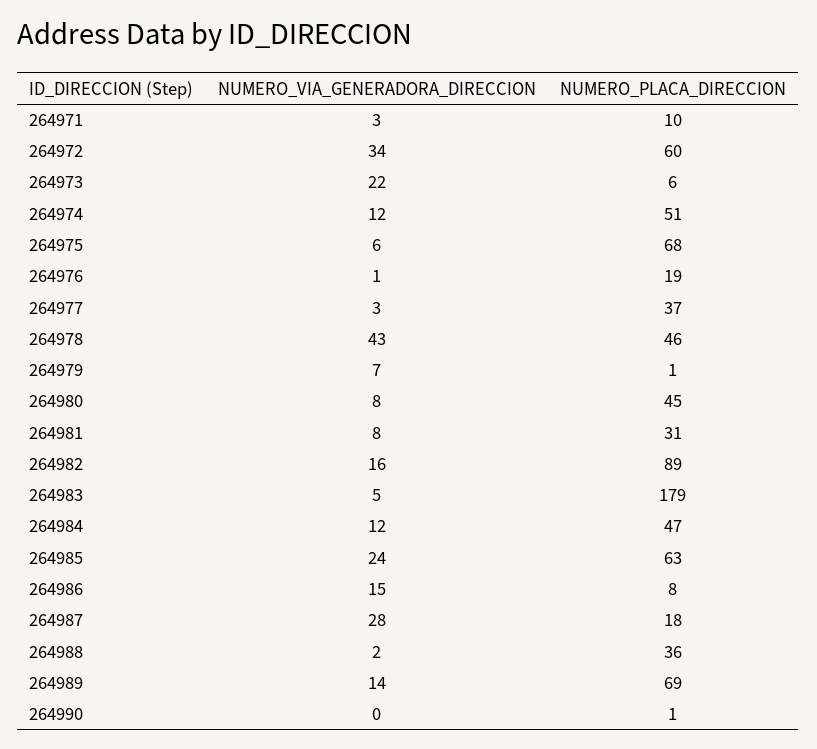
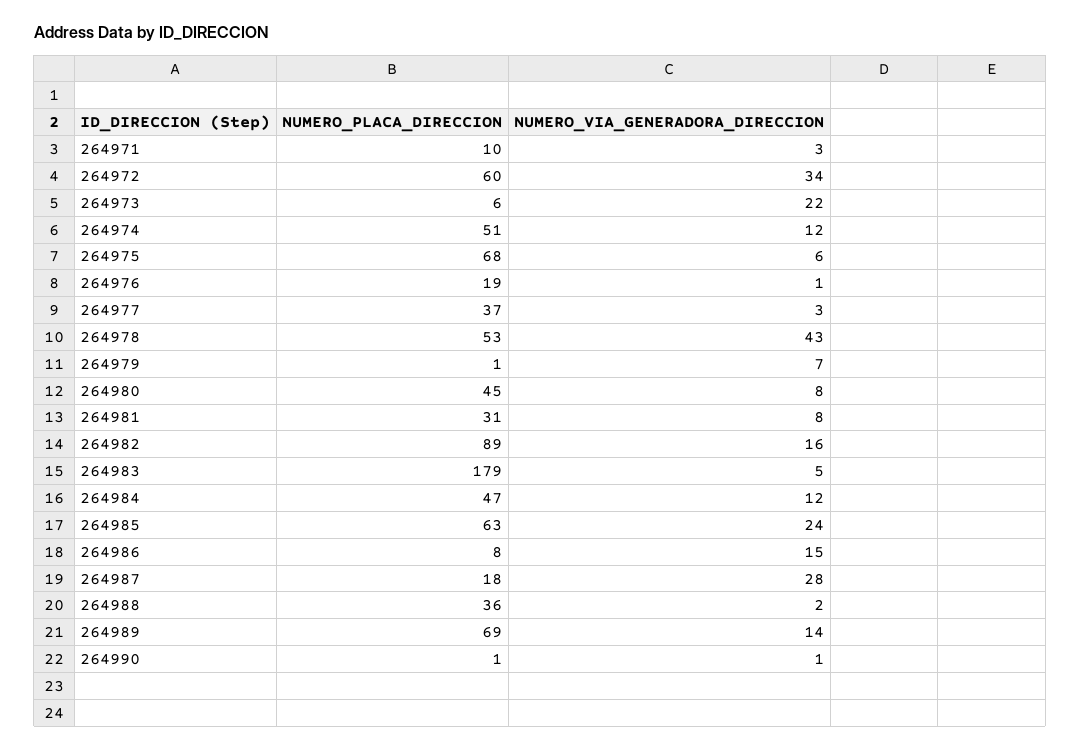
  {
    "NUMERO_VIA_GENERADORA_DIRECCION": {
      "264971": 3,
      "264972": 34,
      "264973": 22,
      "264974": 12,
      "264975": 6,
      "264976": 1,
      "264977": 3,
      "264978": 43,
      "264979": 7,
      "264980": 8,
      "264981": 8,
      "264982": 16,
      "264983": 5,
      "264984": 12,
      "264985": 24,
      "264986": 15,
      "264987": 28,
      "264988": 2,
      "264989": 14,
-     "264990": 0
+     "264990": 1
    },
    "NUMERO_PLACA_DIRECCION": {
      "264971": 10,
      "264972": 60,
      "264973": 6,
      "264974": 51,
      "264975": 68,
      "264976": 19,
      "264977": 37,
-     "264978": 46,
+     "264978": 53,
      "264979": 1,
      "264980": 45,
      "264981": 31,
      "264982": 89,
      "264983": 179,
      "264984": 47,
      "264985": 63,
      "264986": 8,
      "264987": 18,
      "264988": 36,
      "264989": 69,
      "264990": 1
    }
  }

